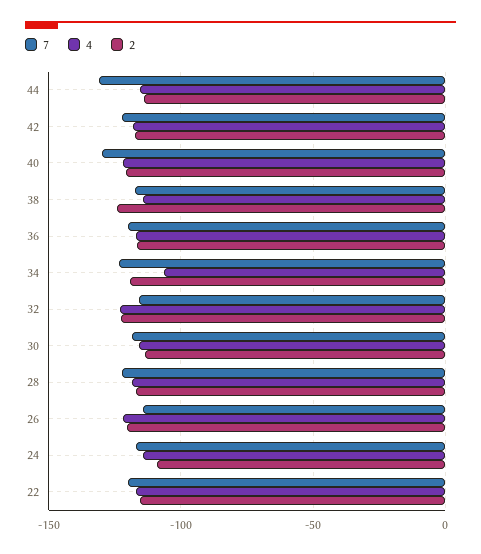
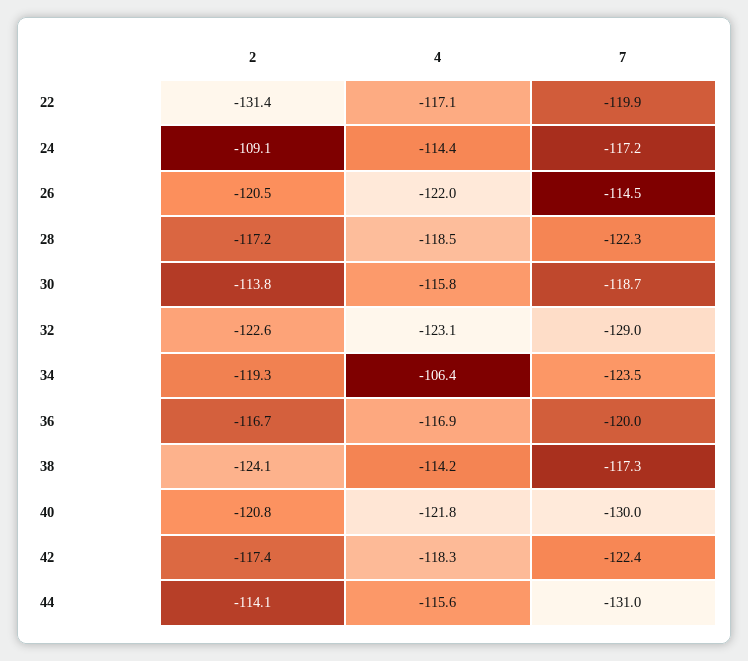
  {
    "7": {
      "44": -131,
      "42": -122.4,
      "40": -130,
      "38": -117.3,
      "36": -120,
      "34": -123.5,
-     "32": -115,
+     "32": -129,
      "30": -118.7,
      "28": -122.3,
      "26": -114.5,
      "24": -117.2,
      "22": -119.9
    },
    "4": {
      "44": -115.6,
      "42": -118.3,
      "40": -121.8,
      "38": -114.2,
      "36": -116.9,
      "34": -106.4,
      "32": -123.1,
      "30": -115.8,
      "28": -118.5,
      "26": -122,
      "24": -114.4,
      "22": -117.1
    },
    "2": {
      "44": -114.1,
      "42": -117.4,
      "40": -120.8,
      "38": -124.1,
      "36": -116.7,
      "34": -119.3,
      "32": -122.6,
      "30": -113.8,
      "28": -117.2,
      "26": -120.5,
      "24": -109.1,
-     "22": -115
+     "22": -131.4
    }
  }

